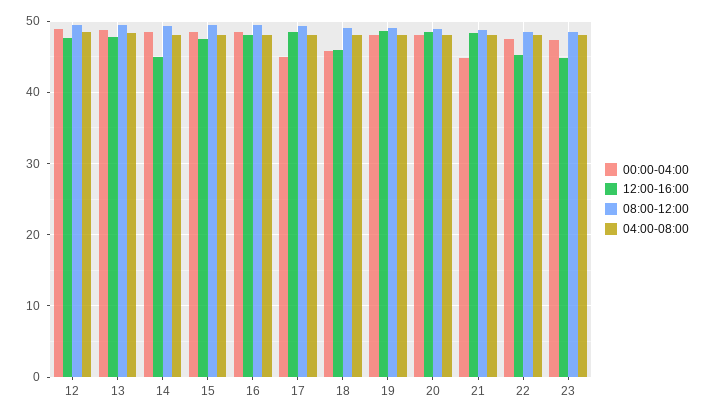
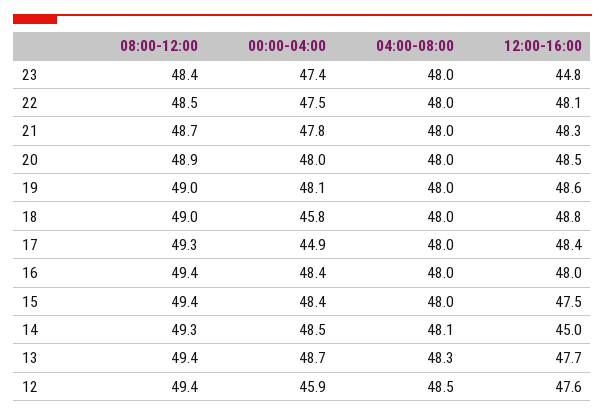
  {
    "00:00-04:00": {
-     "12": 49,
+     "12": 45.9,
      "13": 48.7,
      "14": 48.5,
      "15": 48.4,
      "16": 48.4,
      "17": 44.9,
      "18": 45.8,
      "19": 48.1,
      "20": 48,
-     "21": 45,
+     "21": 47.8,
      "22": 47.5,
      "23": 47.4
    },
    "12:00-16:00": {
      "12": 47.6,
      "13": 47.7,
      "14": 45,
      "15": 47.5,
      "16": 48,
      "17": 48.4,
-     "18": 46,
+     "18": 48.8,
      "19": 48.6,
      "20": 48.5,
      "21": 48.3,
-     "22": 45,
+     "22": 48.1,
      "23": 44.8
    },
    "08:00-12:00": {
      "12": 49.4,
      "13": 49.4,
      "14": 49.3,
      "15": 49.4,
      "16": 49.4,
      "17": 49.3,
      "18": 49,
      "19": 49,
      "20": 48.9,
      "21": 48.7,
      "22": 48.5,
      "23": 48.4
    },
    "04:00-08:00": {
      "12": 48.5,
      "13": 48.3,
      "14": 48.1,
      "15": 48,
      "16": 48,
      "17": 48,
      "18": 48,
      "19": 48,
      "20": 48,
      "21": 48,
      "22": 48,
      "23": 48
    }
  }

